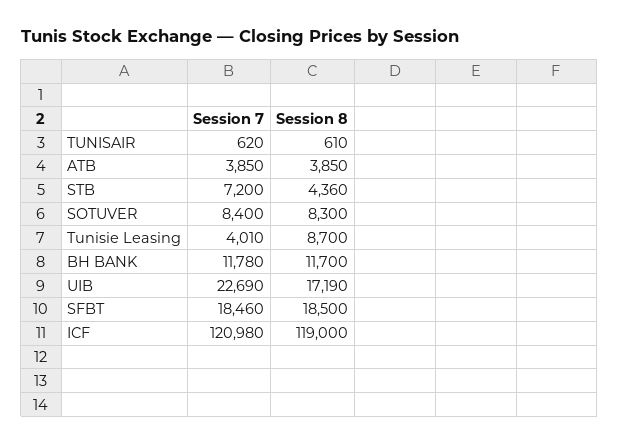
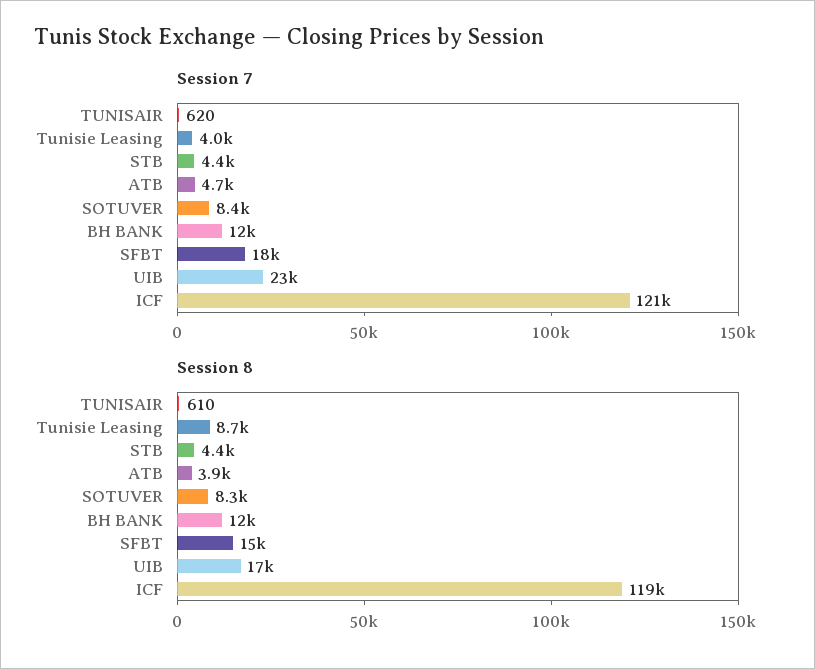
  {
    "Session 7": {
      "TUNISAIR": 620,
-     "ATB": 3850,
+     "ATB": 4700,
-     "STB": 7200,
+     "STB": 4400,
      "SOTUVER": 8400,
      "Tunisie Leasing": 4010,
      "BH BANK": 11780,
      "UIB": 22690,
      "SFBT": 18460,
      "ICF": 120980
    },
    "Session 8": {
      "TUNISAIR": 610,
      "ATB": 3850,
      "STB": 4360,
      "SOTUVER": 8300,
      "Tunisie Leasing": 8700,
      "BH BANK": 11700,
      "UIB": 17190,
-     "SFBT": 18500,
+     "SFBT": 15000,
      "ICF": 119000
    }
  }

